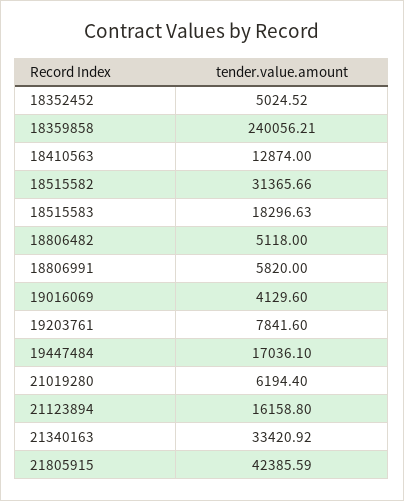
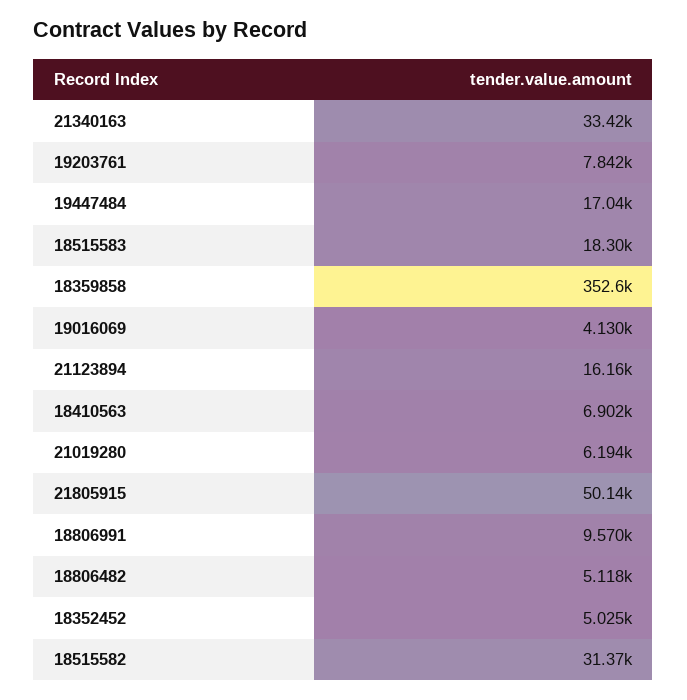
  {
    "18352452": 5024.52,
-   "18359858": 240056.21,
+   "18359858": 352600,
-   "18410563": 12874,
+   "18410563": 6902,
    "18515582": 31365.66,
    "18515583": 18296.63,
    "18806482": 5118,
-   "18806991": 5820,
+   "18806991": 9570,
    "19016069": 4129.6,
    "19203761": 7841.6,
    "19447484": 17036.1,
    "21019280": 6194.4,
    "21123894": 16158.8,
    "21340163": 33420.92,
-   "21805915": 42385.59
+   "21805915": 50140
  }

